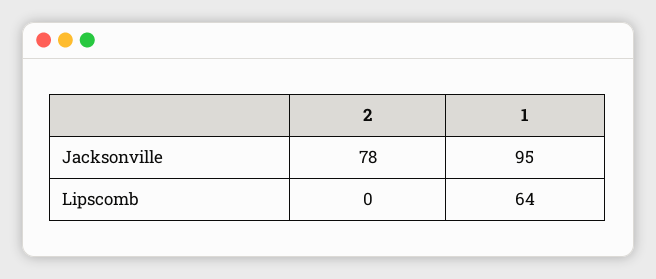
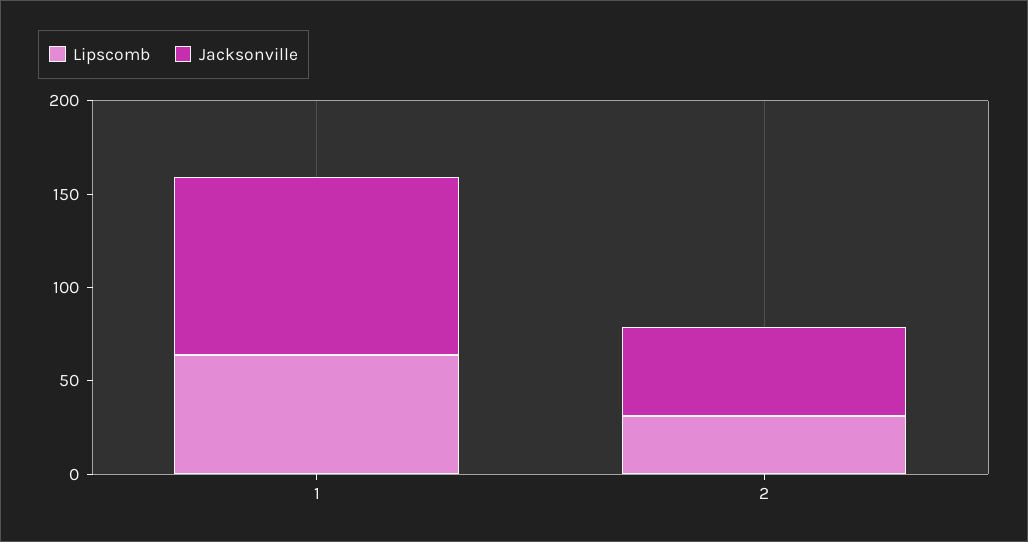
  {
    "Jacksonville": {
-     "2": 78,
+     "2": 50,
      "1": 95
    },
    "Lipscomb": {
-     "2": 0,
+     "2": 30,
      "1": 64
    }
  }

